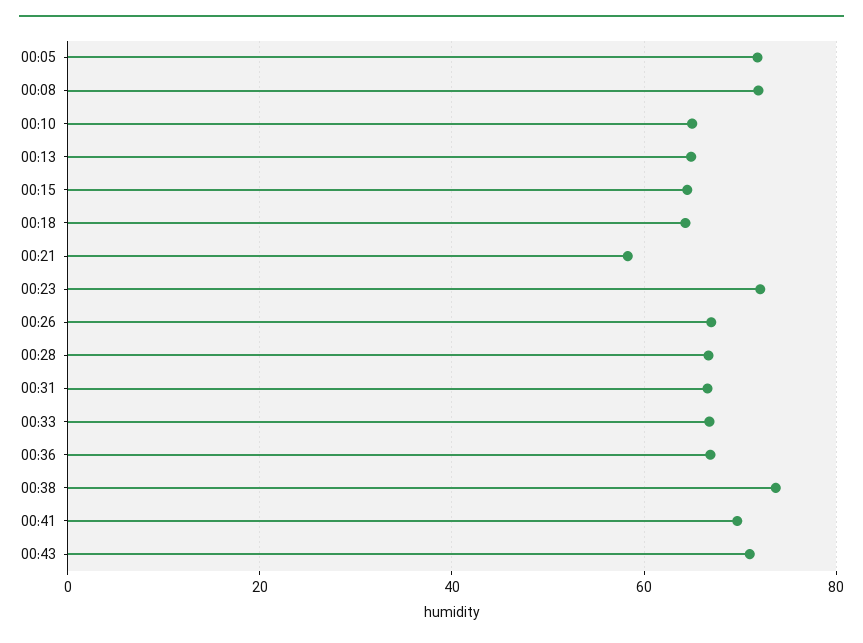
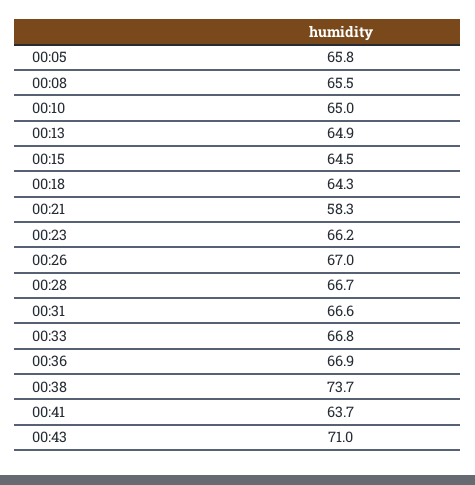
  {
-   "00:05": 72,
+   "00:05": 65.8,
-   "00:08": 72,
+   "00:08": 65.5,
    "00:10": 65,
    "00:13": 64.9,
    "00:15": 64.5,
    "00:18": 64.3,
    "00:21": 58.3,
-   "00:23": 72,
+   "00:23": 66.2,
    "00:26": 67,
    "00:28": 66.7,
    "00:31": 66.6,
    "00:33": 66.8,
    "00:36": 66.9,
    "00:38": 73.7,
-   "00:41": 70,
+   "00:41": 63.7,
    "00:43": 71
  }

